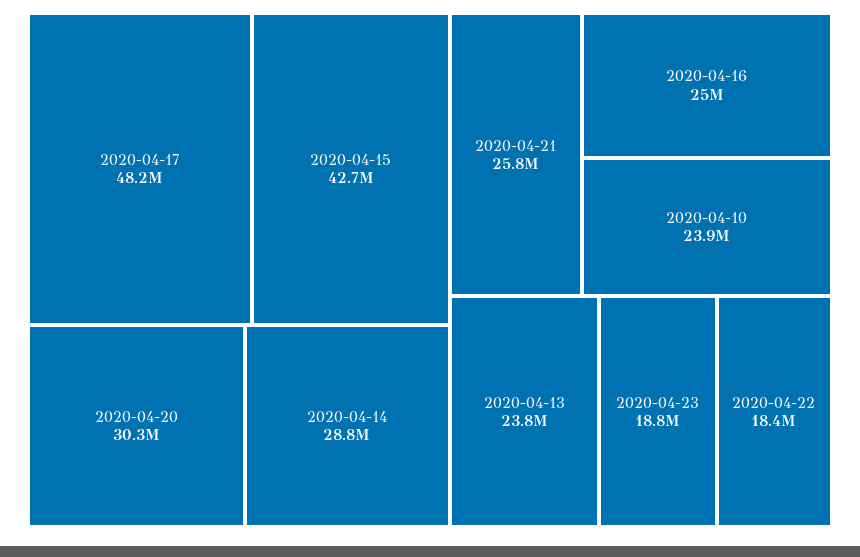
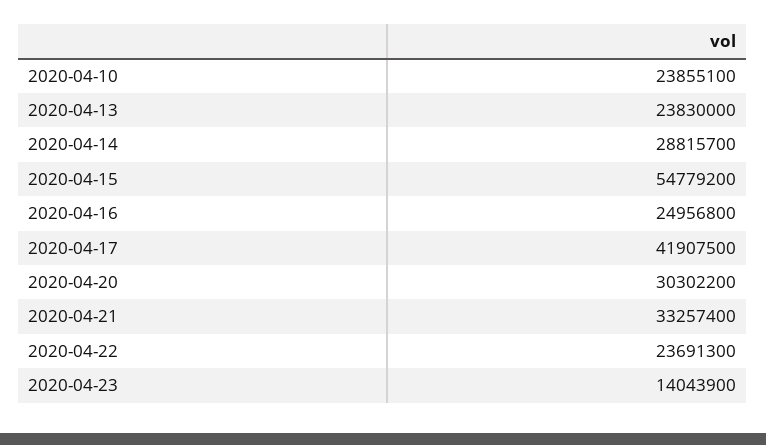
  {
-   "2020-04-17": 48200000,
+   "2020-04-17": 41907500,
-   "2020-04-15": 42700000,
+   "2020-04-15": 54779200,
    "2020-04-20": 30302200,
    "2020-04-14": 28815700,
-   "2020-04-21": 25800000,
+   "2020-04-21": 33257400,
    "2020-04-16": 24956800,
    "2020-04-10": 23855100,
    "2020-04-13": 23830000,
-   "2020-04-23": 18800000,
+   "2020-04-23": 14043900,
-   "2020-04-22": 18400000
+   "2020-04-22": 23691300
  }

